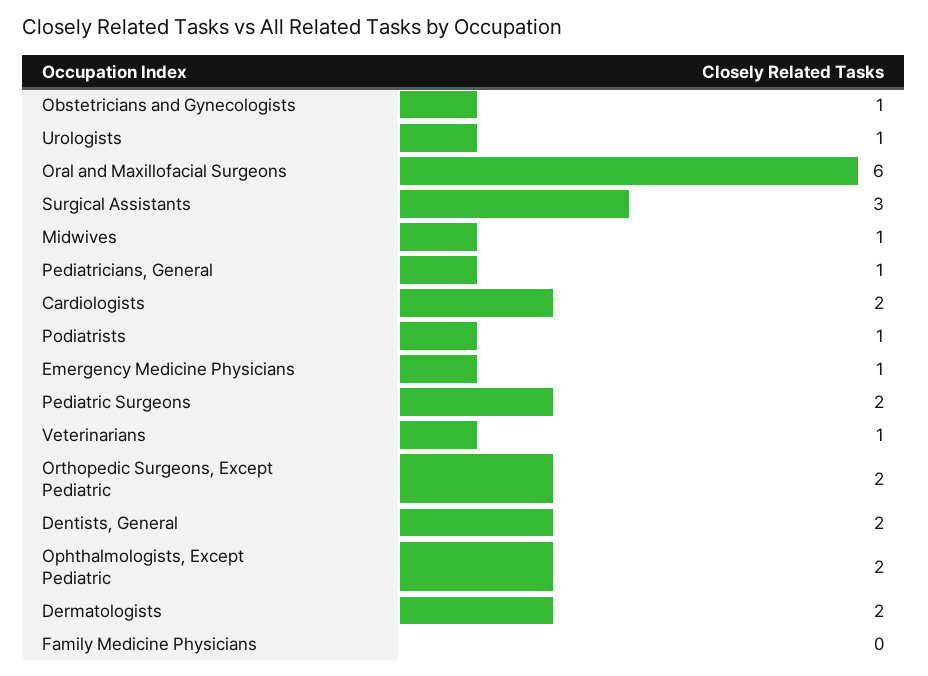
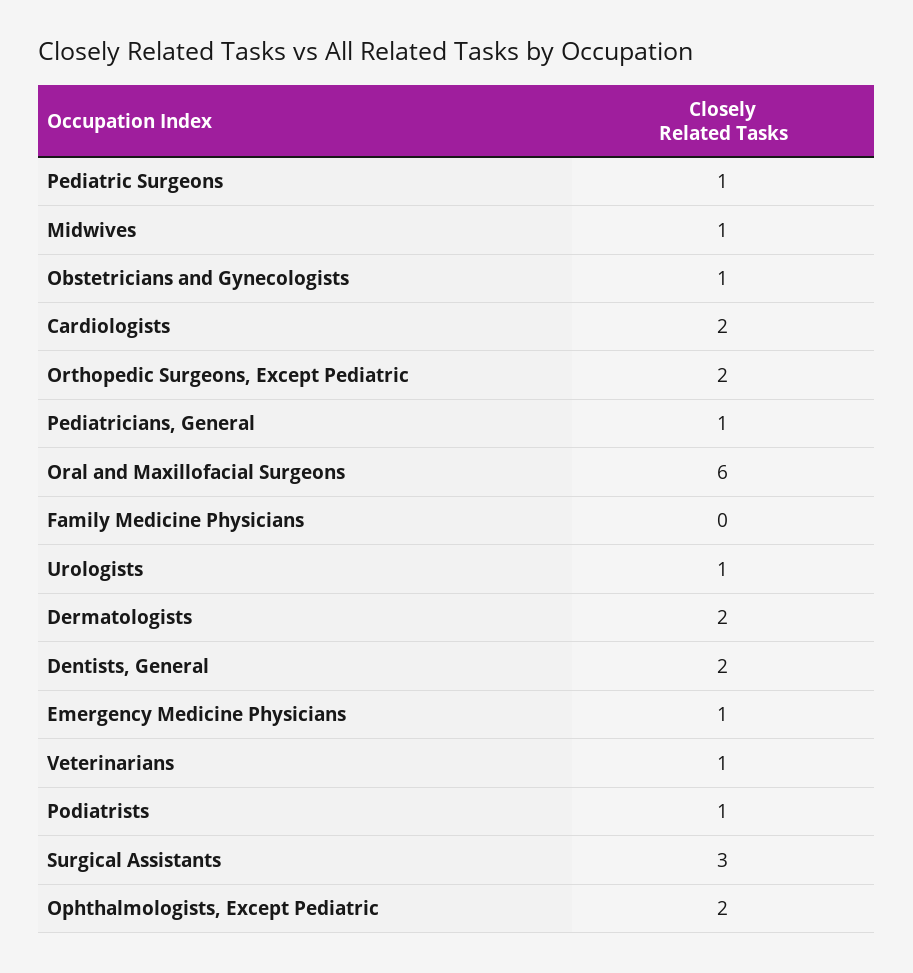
  {
    "Obstetricians and Gynecologists": 1,
    "Urologists": 1,
    "Oral and Maxillofacial Surgeons": 6,
    "Surgical Assistants": 3,
    "Midwives": 1,
    "Pediatricians, General": 1,
    "Cardiologists": 2,
    "Podiatrists": 1,
    "Emergency Medicine Physicians": 1,
-   "Pediatric Surgeons": 2,
+   "Pediatric Surgeons": 1,
    "Veterinarians": 1,
    "Orthopedic Surgeons, Except Pediatric": 2,
    "Dentists, General": 2,
    "Ophthalmologists, Except Pediatric": 2,
    "Dermatologists": 2,
    "Family Medicine Physicians": 0
  }

